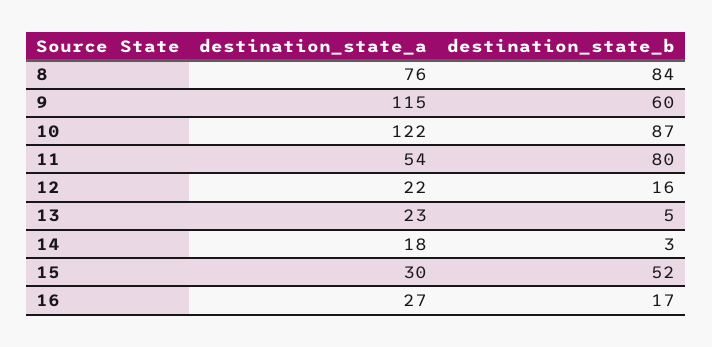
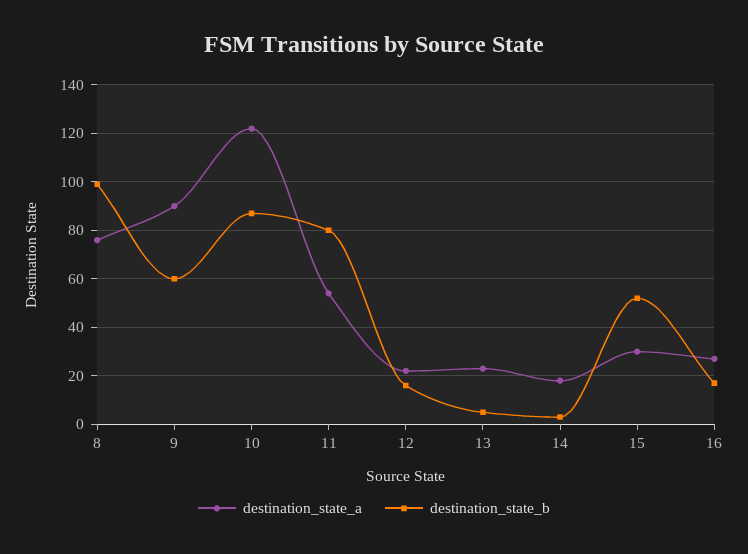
  {
    "destination_state_a": {
      "8": 76,
-     "9": 115,
+     "9": 90,
      "10": 122,
      "11": 54,
      "12": 22,
      "13": 23,
      "14": 18,
      "15": 30,
      "16": 27
    },
    "destination_state_b": {
-     "8": 84,
+     "8": 100,
      "9": 60,
      "10": 87,
      "11": 80,
      "12": 16,
      "13": 5,
      "14": 3,
      "15": 52,
      "16": 17
    }
  }

